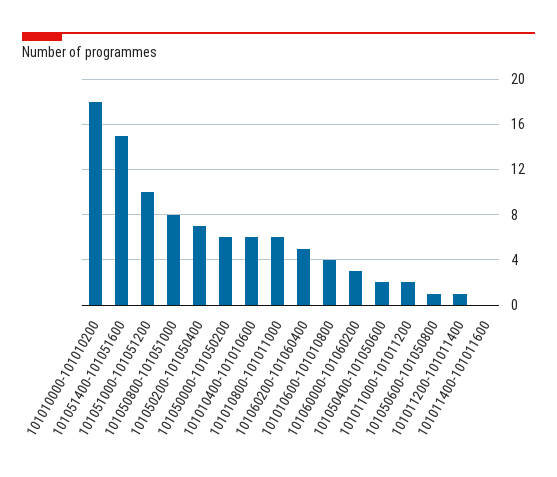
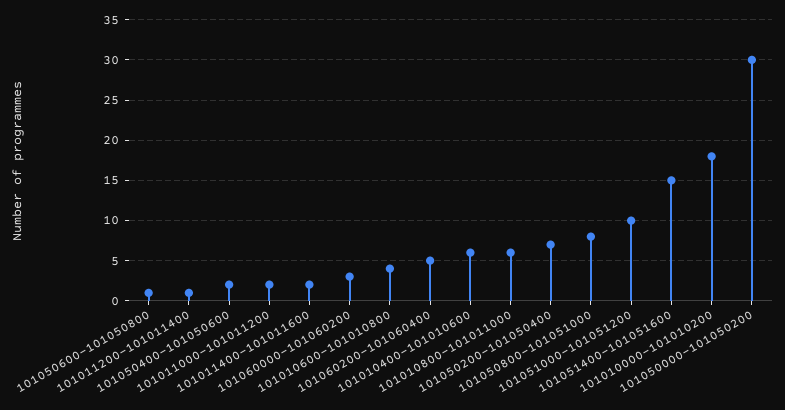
  {
    "101010000-101010200": 18,
    "101051400-101051600": 15,
    "101051000-101051200": 10,
    "101050800-101051000": 8,
    "101050200-101050400": 7,
-   "101050000-101050200": 6,
+   "101050000-101050200": 30,
    "101010400-101010600": 6,
    "101010800-101011000": 6,
    "101060200-101060400": 5,
    "101010600-101010800": 4,
    "101060000-101060200": 3,
    "101050400-101050600": 2,
    "101011000-101011200": 2,
    "101050600-101050800": 1,
    "101011200-101011400": 1,
-   "101011400-101011600": 0
+   "101011400-101011600": 2
  }

